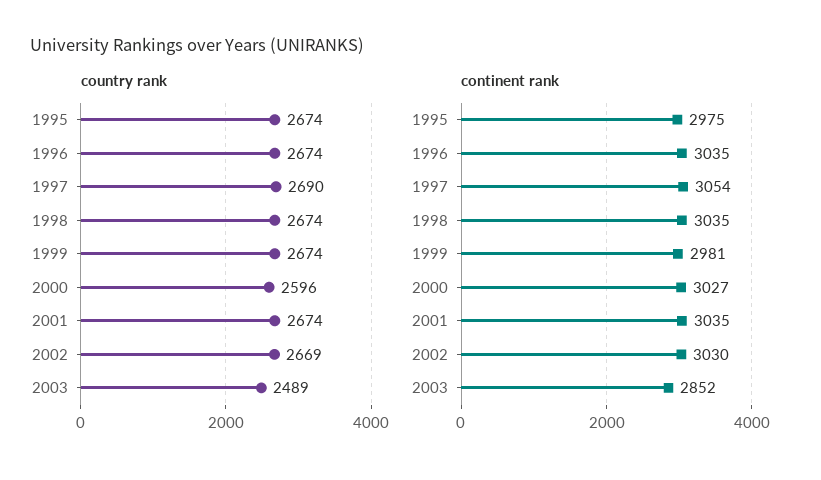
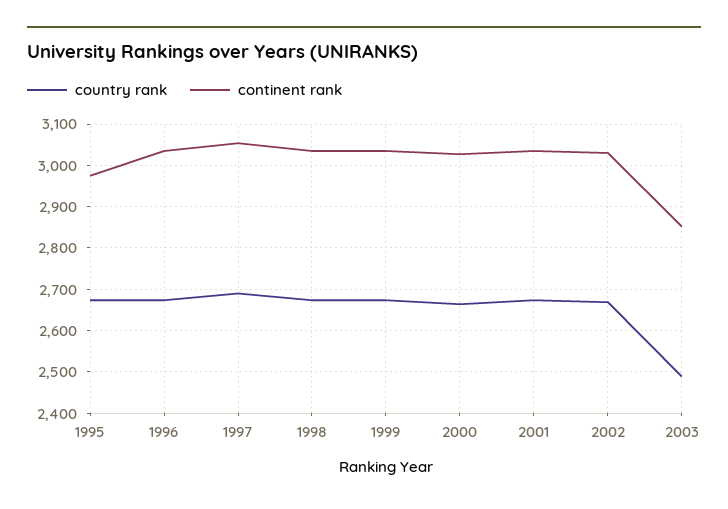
  {
    "country rank": {
      "1995": 2674,
      "1996": 2674,
      "1997": 2690,
      "1998": 2674,
      "1999": 2674,
-     "2000": 2596,
+     "2000": 2660,
      "2001": 2674,
      "2002": 2669,
      "2003": 2489
    },
    "continent rank": {
      "1995": 2975,
      "1996": 3035,
      "1997": 3054,
      "1998": 3035,
-     "1999": 2981,
+     "1999": 3040,
      "2000": 3027,
      "2001": 3035,
      "2002": 3030,
      "2003": 2852
    }
  }

